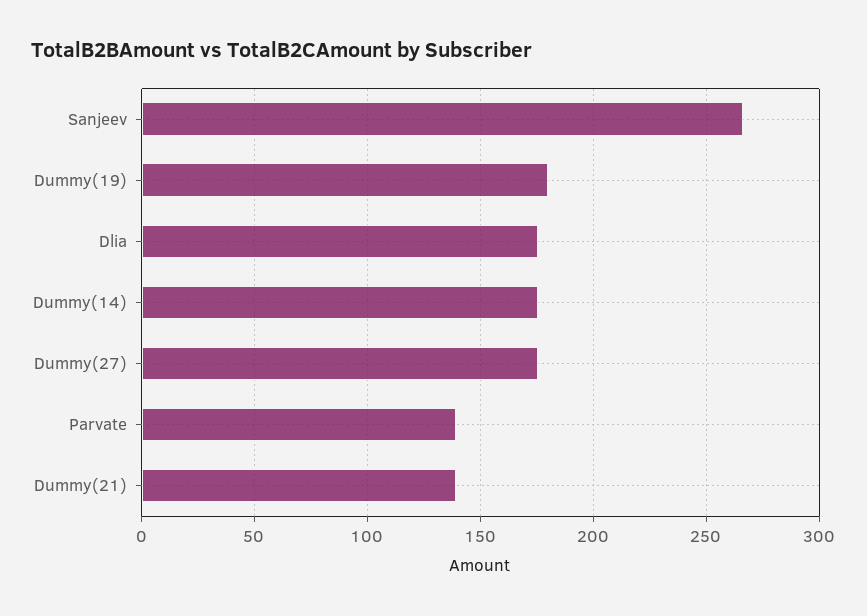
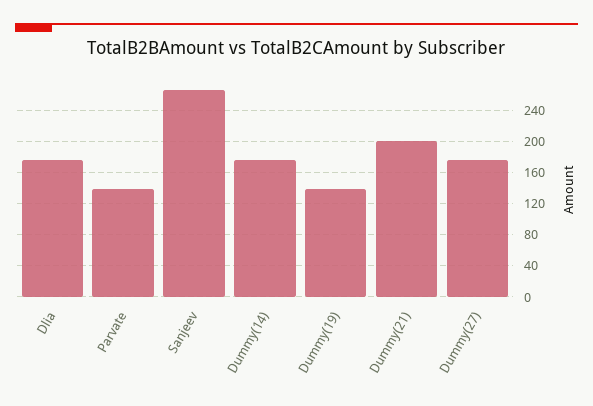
  {
    "Sanjeev": 265,
-   "Dummy(19)": 180,
+   "Dummy(19)": 140,
    "Dlia": 175,
    "Dummy(14)": 175,
    "Dummy(27)": 175,
    "Parvate": 140,
-   "Dummy(21)": 140
+   "Dummy(21)": 200
  }

